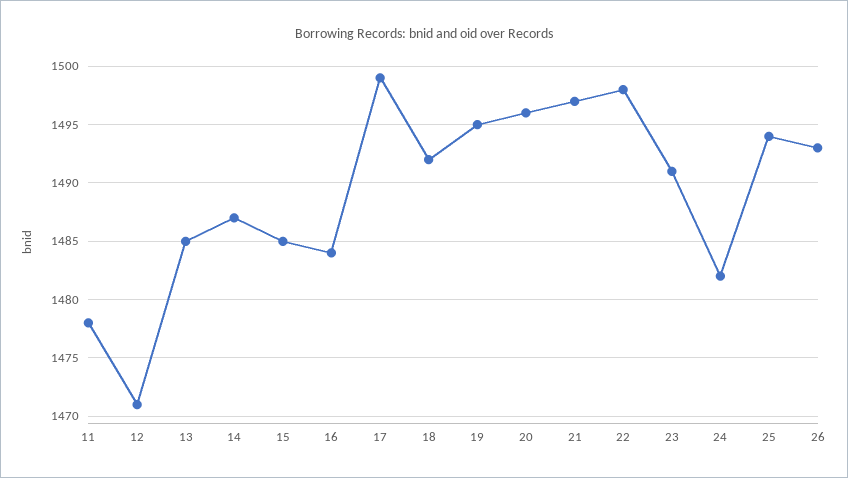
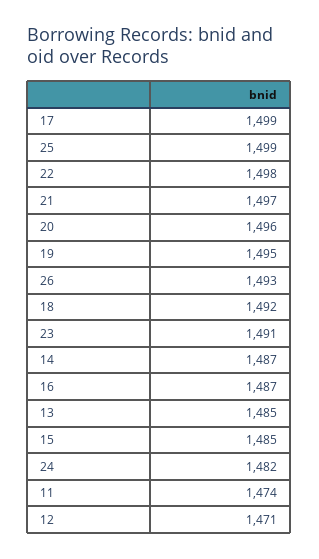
  {
-   "11": 1478,
+   "11": 1474,
    "12": 1471,
    "13": 1485,
    "14": 1487,
    "15": 1485,
-   "16": 1484,
+   "16": 1487,
    "17": 1499,
    "18": 1492,
    "19": 1495,
    "20": 1496,
    "21": 1497,
    "22": 1498,
    "23": 1491,
    "24": 1482,
-   "25": 1494,
+   "25": 1499,
    "26": 1493
  }

